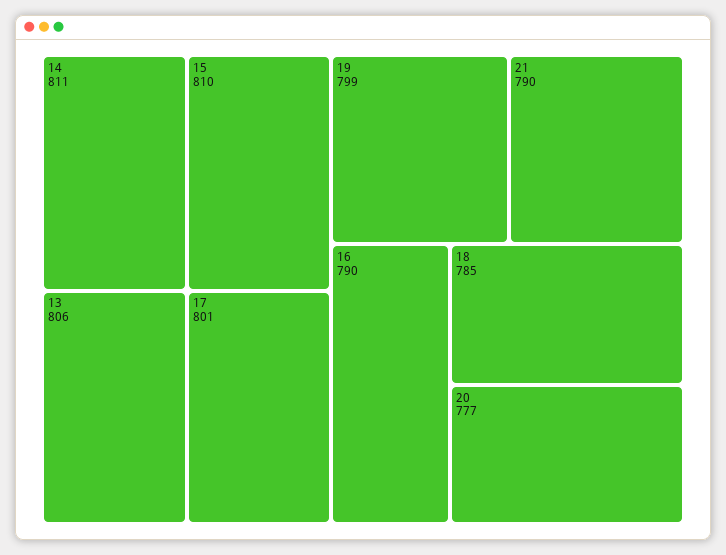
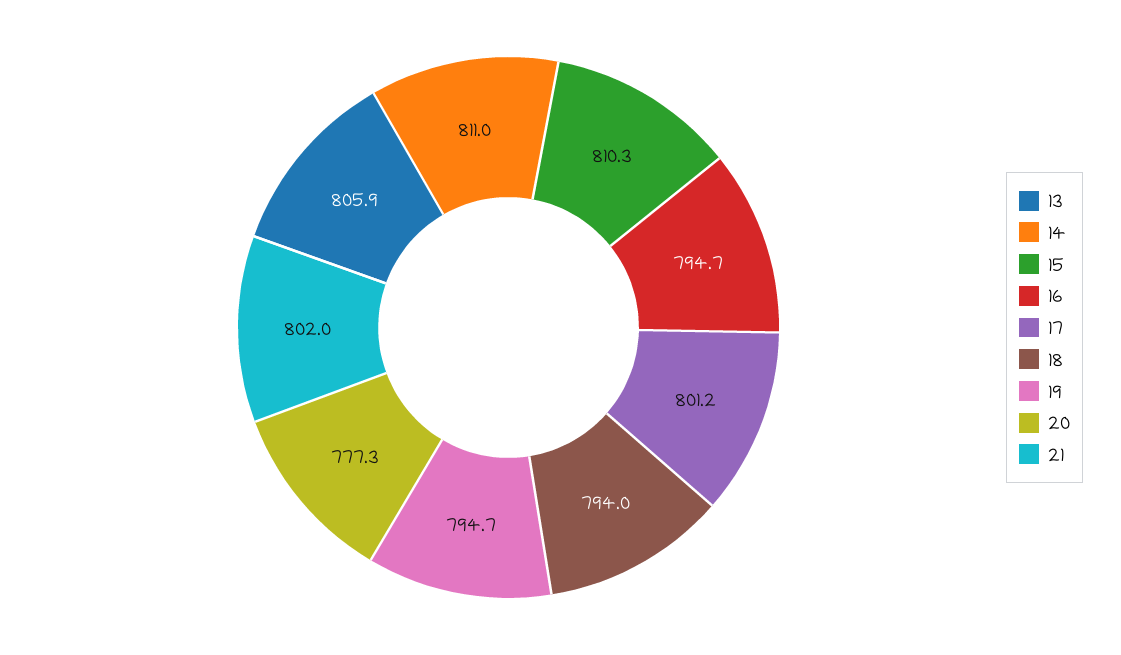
  {
    "14": 811,
    "15": 810.3,
    "13": 805.9,
    "17": 801.2,
-   "19": 799,
+   "19": 794.7,
-   "21": 790,
+   "21": 802,
-   "16": 790,
+   "16": 794.7,
-   "18": 785,
+   "18": 794,
    "20": 777.3
  }

